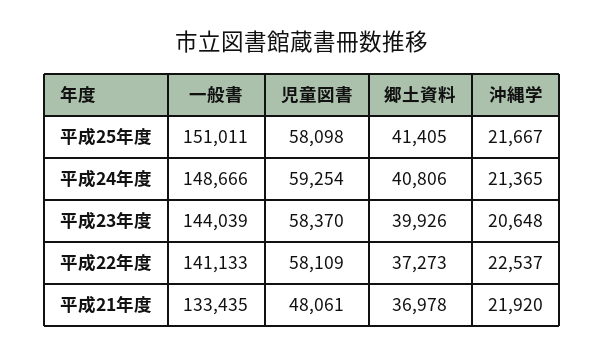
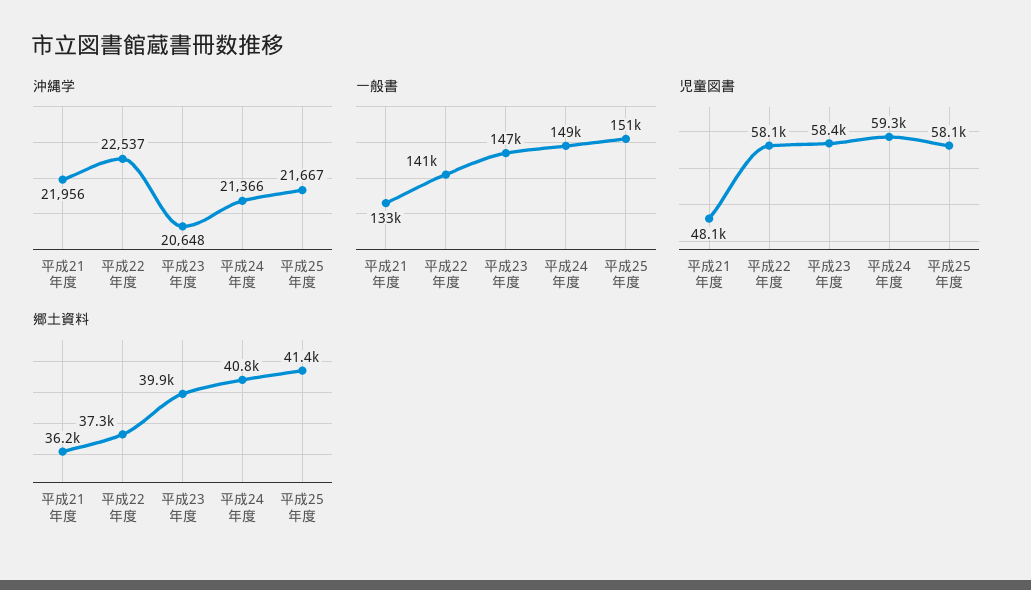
  {
    "一般書": {
      "平成25年度": 151011,
      "平成24年度": 148666,
-     "平成23年度": 144039,
+     "平成23年度": 147000,
      "平成22年度": 141133,
      "平成21年度": 133435
    },
    "児童図書": {
      "平成25年度": 58098,
      "平成24年度": 59254,
      "平成23年度": 58370,
      "平成22年度": 58109,
      "平成21年度": 48061
    },
    "郷土資料": {
      "平成25年度": 41405,
      "平成24年度": 40806,
      "平成23年度": 39926,
      "平成22年度": 37273,
-     "平成21年度": 36978
+     "平成21年度": 36200
    },
    "沖縄学": {
      "平成25年度": 21667,
-     "平成24年度": 21365,
+     "平成24年度": 21366,
      "平成23年度": 20648,
      "平成22年度": 22537,
-     "平成21年度": 21920
+     "平成21年度": 21956
    }
  }

